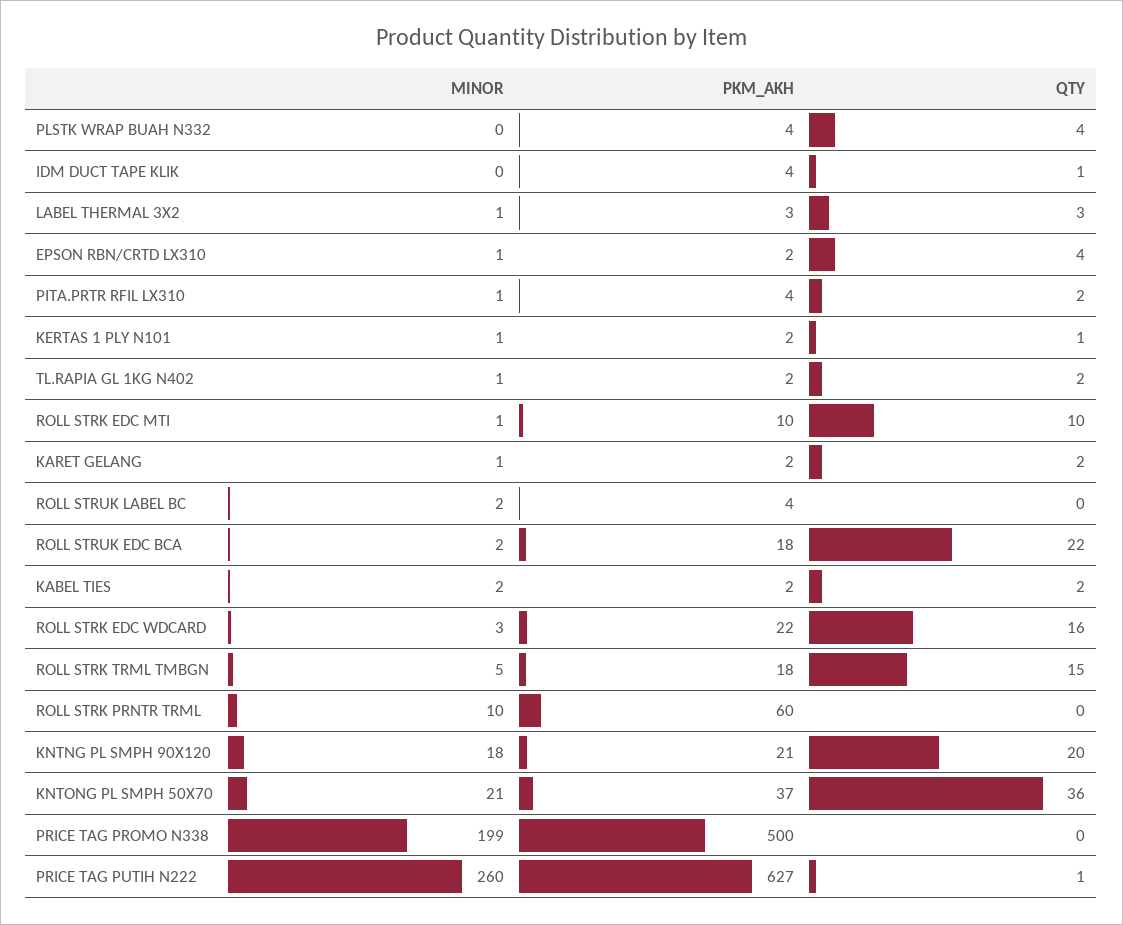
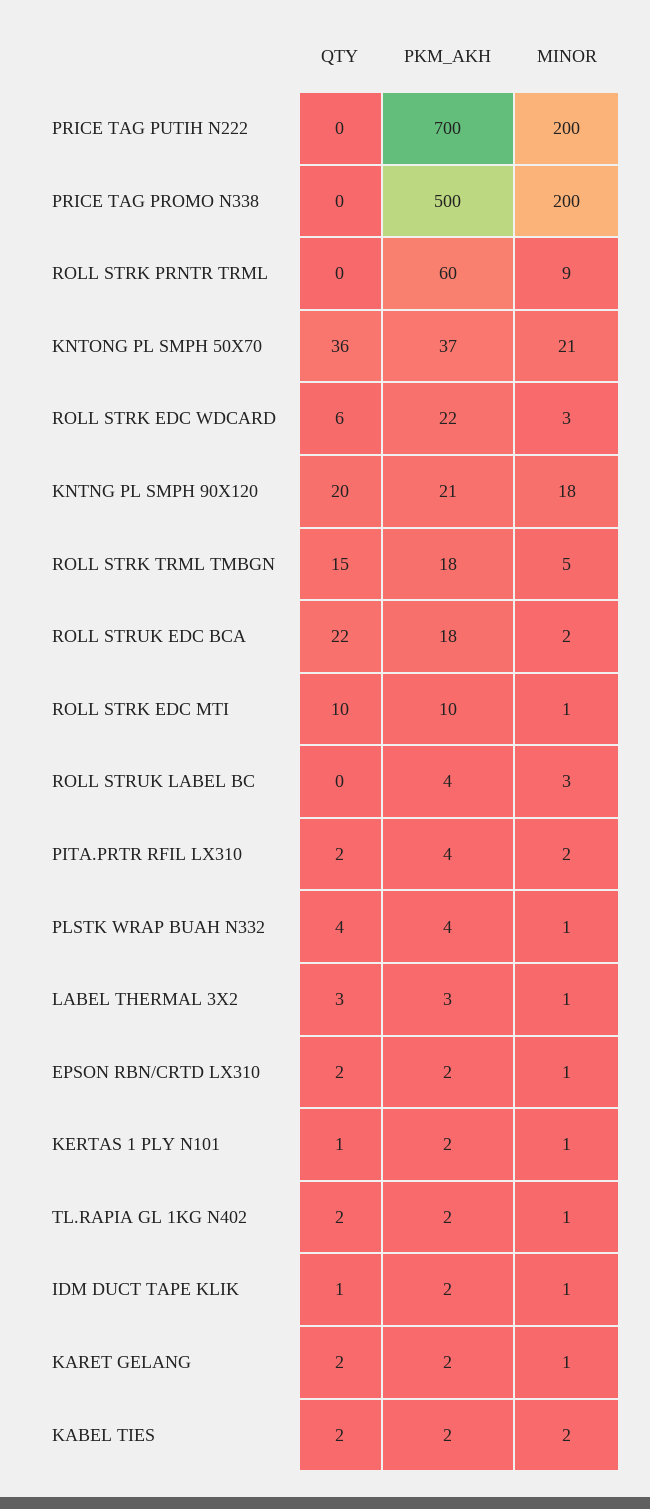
  {
    "MINOR": {
-     "PLSTK WRAP BUAH N332": 0,
+     "PLSTK WRAP BUAH N332": 1,
-     "IDM DUCT TAPE KLIK": 0,
+     "IDM DUCT TAPE KLIK": 1,
      "LABEL THERMAL 3X2": 1,
      "EPSON RBN/CRTD LX310": 1,
-     "PITA.PRTR RFIL LX310": 1,
+     "PITA.PRTR RFIL LX310": 2,
      "KERTAS 1 PLY N101": 1,
      "TL.RAPIA GL 1KG N402": 1,
      "ROLL STRK EDC MTI": 1,
      "KARET GELANG": 1,
-     "ROLL STRUK LABEL BC": 2,
+     "ROLL STRUK LABEL BC": 3,
      "ROLL STRUK EDC BCA": 2,
      "KABEL TIES": 2,
      "ROLL STRK EDC WDCARD": 3,
      "ROLL STRK TRML TMBGN": 5,
-     "ROLL STRK PRNTR TRML": 10,
+     "ROLL STRK PRNTR TRML": 9,
      "KNTNG PL SMPH 90X120": 18,
      "KNTONG PL SMPH 50X70": 21,
-     "PRICE TAG PROMO N338": 199,
+     "PRICE TAG PROMO N338": 200,
-     "PRICE TAG PUTIH N222": 260
+     "PRICE TAG PUTIH N222": 200
    },
    "PKM_AKH": {
      "PLSTK WRAP BUAH N332": 4,
-     "IDM DUCT TAPE KLIK": 4,
+     "IDM DUCT TAPE KLIK": 2,
      "LABEL THERMAL 3X2": 3,
      "EPSON RBN/CRTD LX310": 2,
      "PITA.PRTR RFIL LX310": 4,
      "KERTAS 1 PLY N101": 2,
      "TL.RAPIA GL 1KG N402": 2,
      "ROLL STRK EDC MTI": 10,
      "KARET GELANG": 2,
      "ROLL STRUK LABEL BC": 4,
      "ROLL STRUK EDC BCA": 18,
      "KABEL TIES": 2,
      "ROLL STRK EDC WDCARD": 22,
      "ROLL STRK TRML TMBGN": 18,
      "ROLL STRK PRNTR TRML": 60,
      "KNTNG PL SMPH 90X120": 21,
      "KNTONG PL SMPH 50X70": 37,
      "PRICE TAG PROMO N338": 500,
-     "PRICE TAG PUTIH N222": 627
+     "PRICE TAG PUTIH N222": 700
    },
    "QTY": {
      "PLSTK WRAP BUAH N332": 4,
      "IDM DUCT TAPE KLIK": 1,
      "LABEL THERMAL 3X2": 3,
-     "EPSON RBN/CRTD LX310": 4,
+     "EPSON RBN/CRTD LX310": 2,
      "PITA.PRTR RFIL LX310": 2,
      "KERTAS 1 PLY N101": 1,
      "TL.RAPIA GL 1KG N402": 2,
      "ROLL STRK EDC MTI": 10,
      "KARET GELANG": 2,
      "ROLL STRUK LABEL BC": 0,
      "ROLL STRUK EDC BCA": 22,
      "KABEL TIES": 2,
-     "ROLL STRK EDC WDCARD": 16,
+     "ROLL STRK EDC WDCARD": 6,
      "ROLL STRK TRML TMBGN": 15,
      "ROLL STRK PRNTR TRML": 0,
      "KNTNG PL SMPH 90X120": 20,
      "KNTONG PL SMPH 50X70": 36,
      "PRICE TAG PROMO N338": 0,
-     "PRICE TAG PUTIH N222": 1
+     "PRICE TAG PUTIH N222": 0
    }
  }

